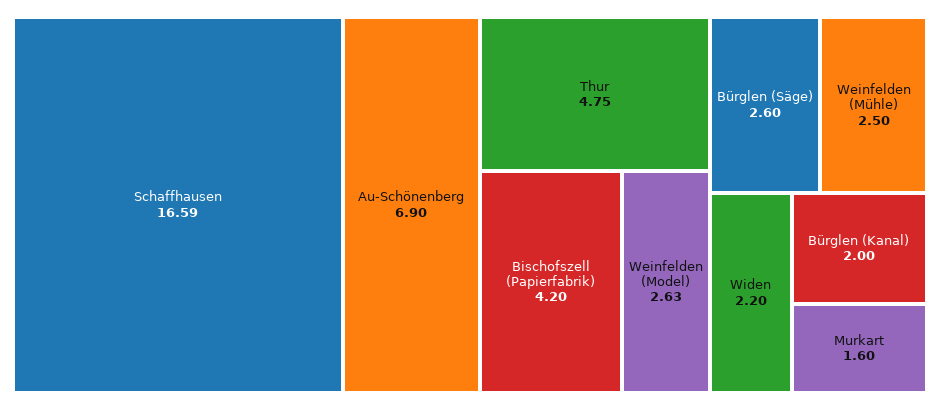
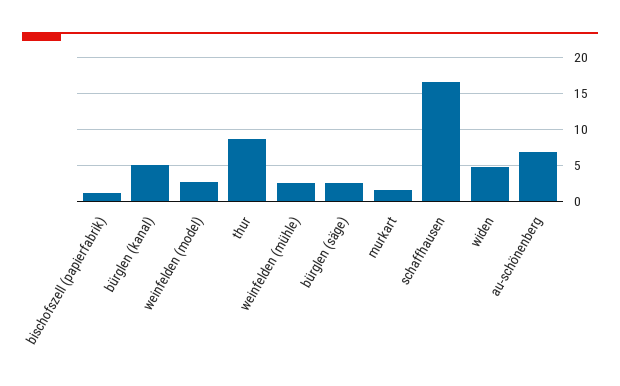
  {
    "Schaffhausen": 16.59,
    "Au-Schönenberg": 6.9,
-   "Thur": 4.75,
+   "Thur": 9,
-   "Bischofszell (Papierfabrik)": 4.2,
+   "Bischofszell (Papierfabrik)": 1,
    "Weinfelden (Model)": 2.63,
    "Bürglen (Säge)": 2.6,
    "Weinfelden (Mühle)": 2.5,
-   "Widen": 2.2,
+   "Widen": 5,
-   "Bürglen (Kanal)": 2,
+   "Bürglen (Kanal)": 5,
    "Murkart": 1.6
  }

